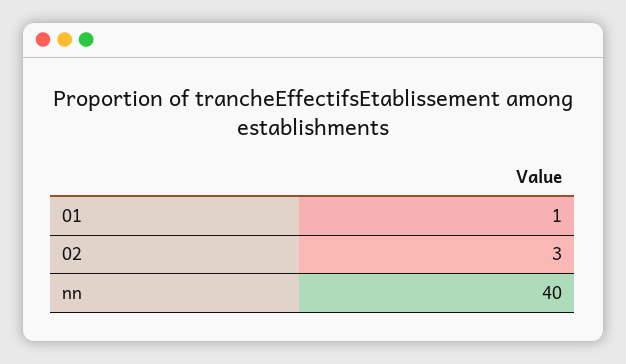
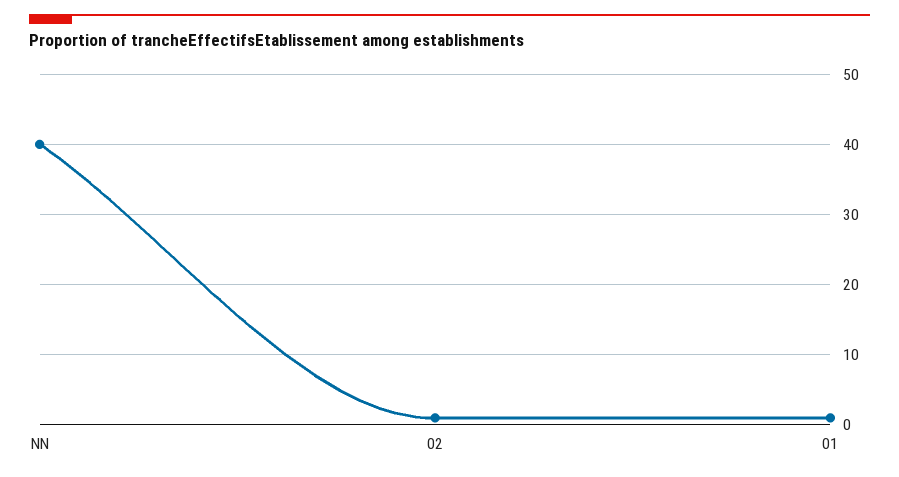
  {
    "01": 1,
-   "02": 3,
+   "02": 1,
    "nn": 40
  }

